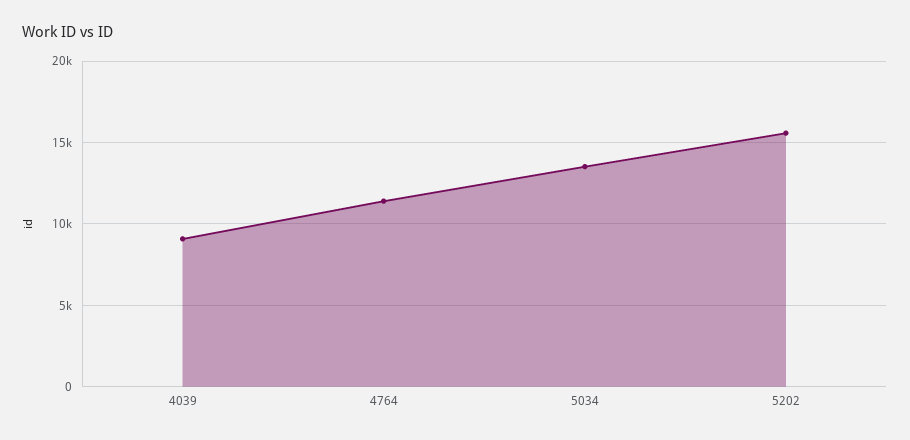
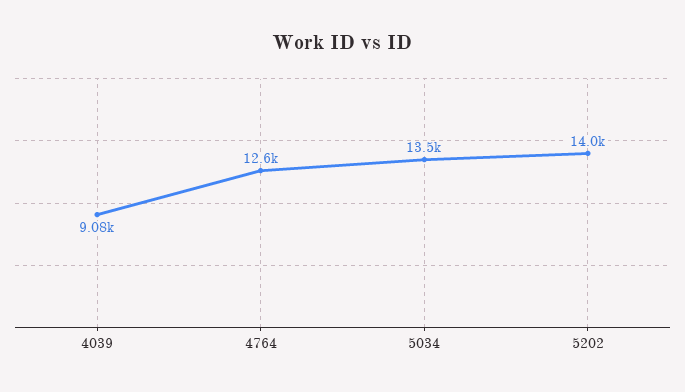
  {
    "4039": 9080,
-   "4764": 11500,
+   "4764": 12600,
    "5034": 13500,
-   "5202": 15500
+   "5202": 14000
  }

